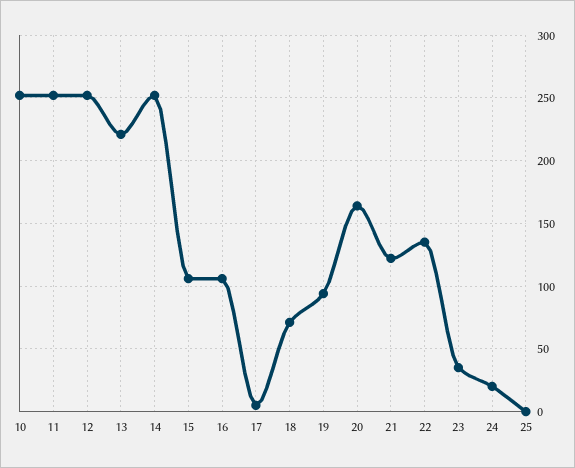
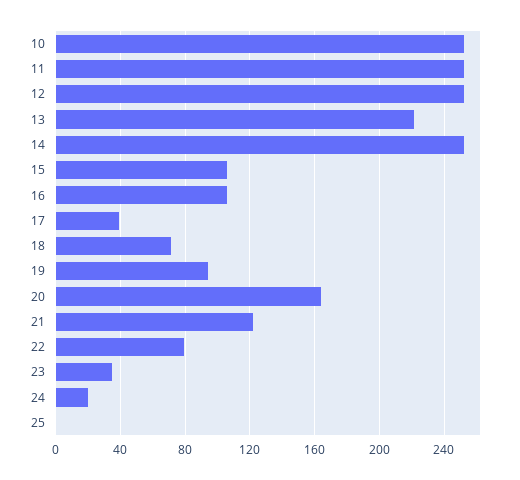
  {
    "10": 250,
    "11": 250,
    "12": 250,
    "13": 220,
    "14": 250,
    "15": 105,
    "16": 105,
-   "17": 5,
+   "17": 40,
    "18": 70,
    "19": 95,
    "20": 165,
    "21": 120,
-   "22": 135,
+   "22": 80,
    "23": 35,
    "24": 20,
    "25": 0
  }

